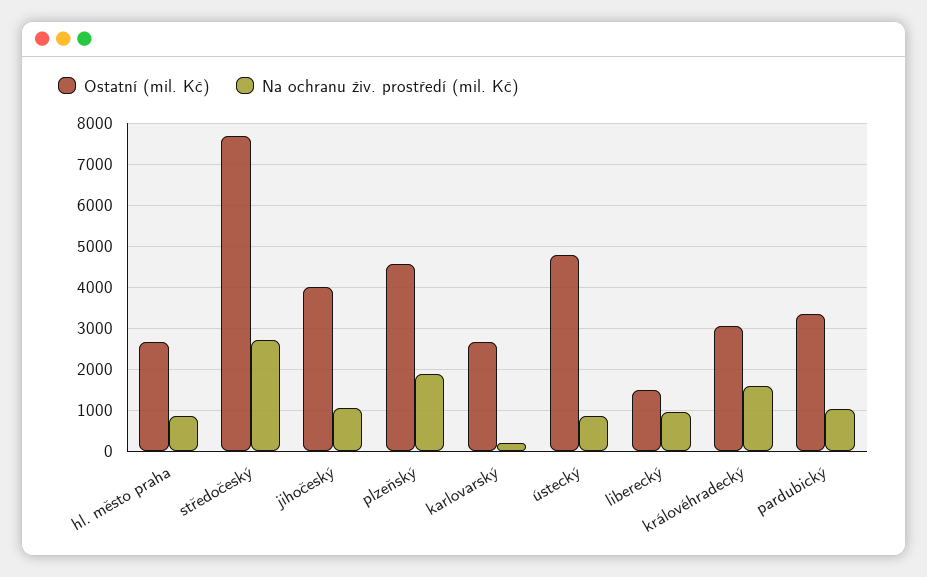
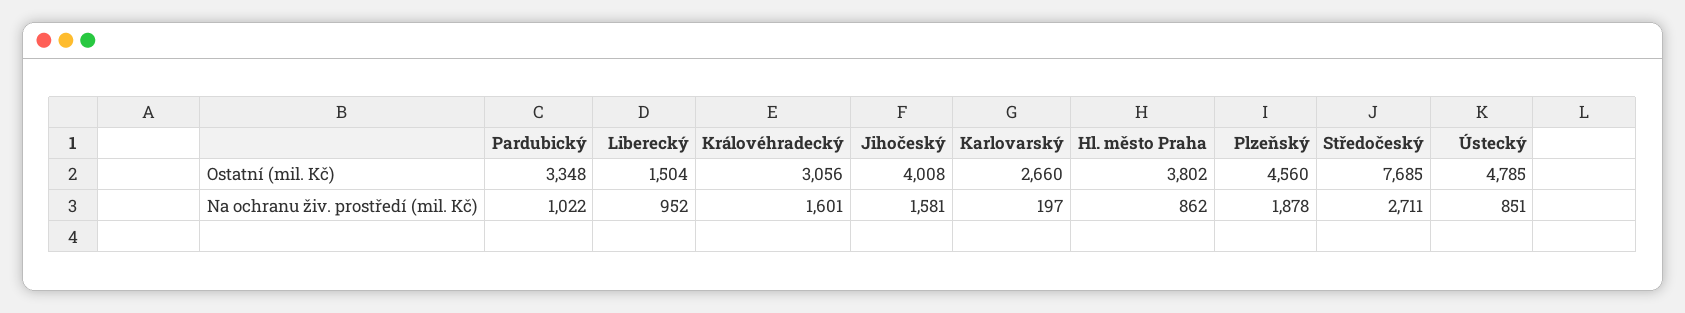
  {
    "Ostatní (mil. Kč)": {
-     "hl. město praha": 2600,
+     "hl. město praha": 3802,
      "středočeský": 7685,
      "jihočeský": 4008,
      "plzeňský": 4560,
      "karlovarský": 2660,
      "ústecký": 4785,
      "liberecký": 1504,
      "královéhradecký": 3056,
      "pardubický": 3348
    },
    "Na ochranu živ. prostředí (mil. Kč)": {
      "hl. město praha": 862,
      "středočeský": 2711,
-     "jihočeský": 1000,
+     "jihočeský": 1581,
      "plzeňský": 1878,
      "karlovarský": 197,
      "ústecký": 851,
      "liberecký": 952,
      "královéhradecký": 1601,
      "pardubický": 1022
    }
  }

